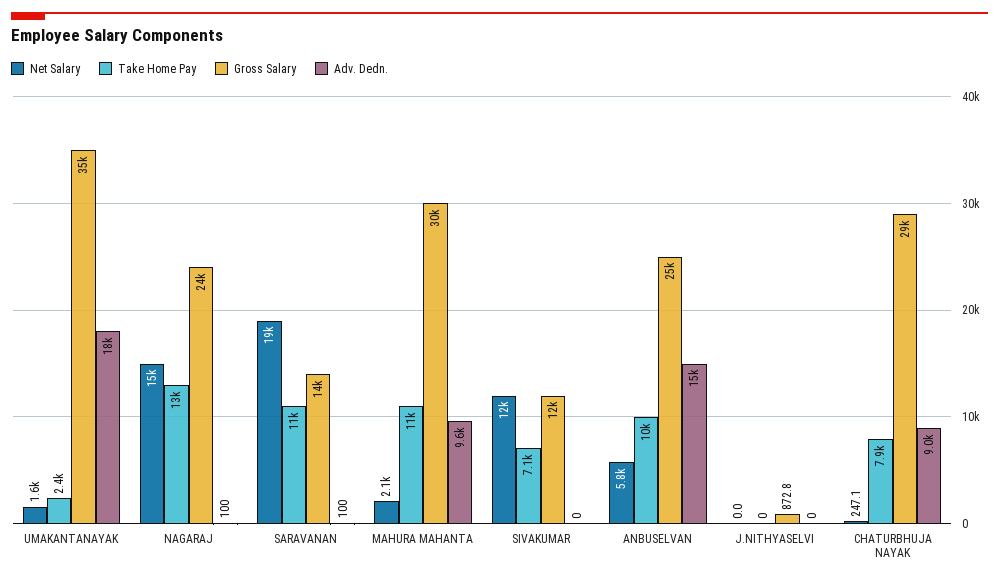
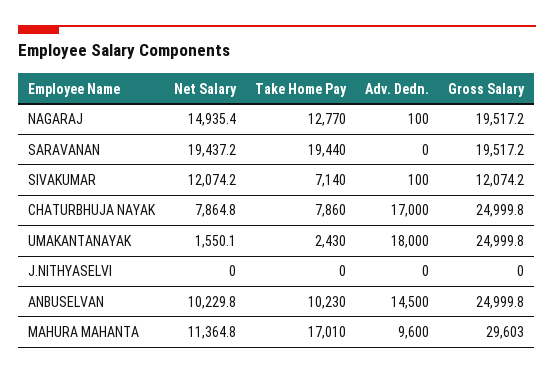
  {
    "Net Salary": {
      "UMAKANTANAYAK": 1550.1,
      "NAGARAJ": 14935.4,
      "SARAVANAN": 19437.2,
-     "MAHURA MAHANTA": 2100,
+     "MAHURA MAHANTA": 11364.8,
      "SIVAKUMAR": 12074.2,
-     "ANBUSELVAN": 5800,
+     "ANBUSELVAN": 10229.8,
      "J.NITHYASELVI": 0,
-     "CHATURBHUJA NAYAK": 247.1
+     "CHATURBHUJA NAYAK": 7864.8
    },
    "Take Home Pay": {
      "UMAKANTANAYAK": 2430,
      "NAGARAJ": 12770,
-     "SARAVANAN": 11000,
+     "SARAVANAN": 19440,
-     "MAHURA MAHANTA": 11000,
+     "MAHURA MAHANTA": 17010,
      "SIVAKUMAR": 7140,
      "ANBUSELVAN": 10230,
      "J.NITHYASELVI": 0,
      "CHATURBHUJA NAYAK": 7860
    },
    "Gross Salary": {
-     "UMAKANTANAYAK": 35000,
+     "UMAKANTANAYAK": 24999.8,
-     "NAGARAJ": 24000,
+     "NAGARAJ": 19517.2,
-     "SARAVANAN": 14000,
+     "SARAVANAN": 19517.2,
      "MAHURA MAHANTA": 29603,
      "SIVAKUMAR": 12074.2,
      "ANBUSELVAN": 24999.8,
-     "J.NITHYASELVI": 872.8,
+     "J.NITHYASELVI": 0,
-     "CHATURBHUJA NAYAK": 29000
+     "CHATURBHUJA NAYAK": 24999.8
    },
    "Adv. Dedn.": {
      "UMAKANTANAYAK": 18000,
      "NAGARAJ": 100,
-     "SARAVANAN": 100,
+     "SARAVANAN": 0,
      "MAHURA MAHANTA": 9600,
-     "SIVAKUMAR": 0,
+     "SIVAKUMAR": 100,
      "ANBUSELVAN": 14500,
      "J.NITHYASELVI": 0,
-     "CHATURBHUJA NAYAK": 9000
+     "CHATURBHUJA NAYAK": 17000
    }
  }

